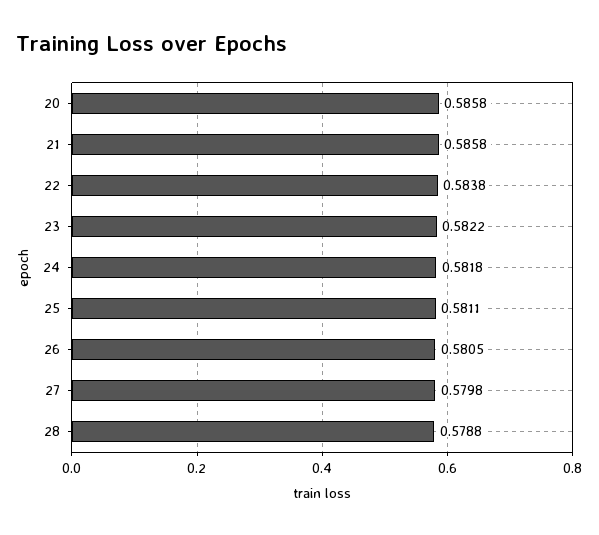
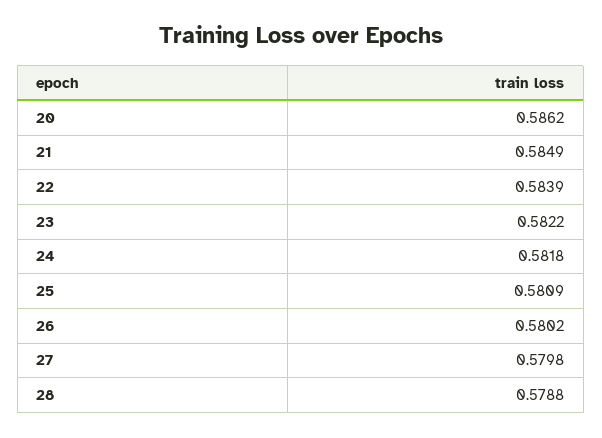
  {
-   "20": 0.5858,
+   "20": 0.5862,
-   "21": 0.5858,
+   "21": 0.5849,
-   "22": 0.5838,
+   "22": 0.5839,
    "23": 0.5822,
    "24": 0.5818,
-   "25": 0.5811,
+   "25": 0.5809,
-   "26": 0.5805,
+   "26": 0.5802,
    "27": 0.5798,
    "28": 0.5788
  }

